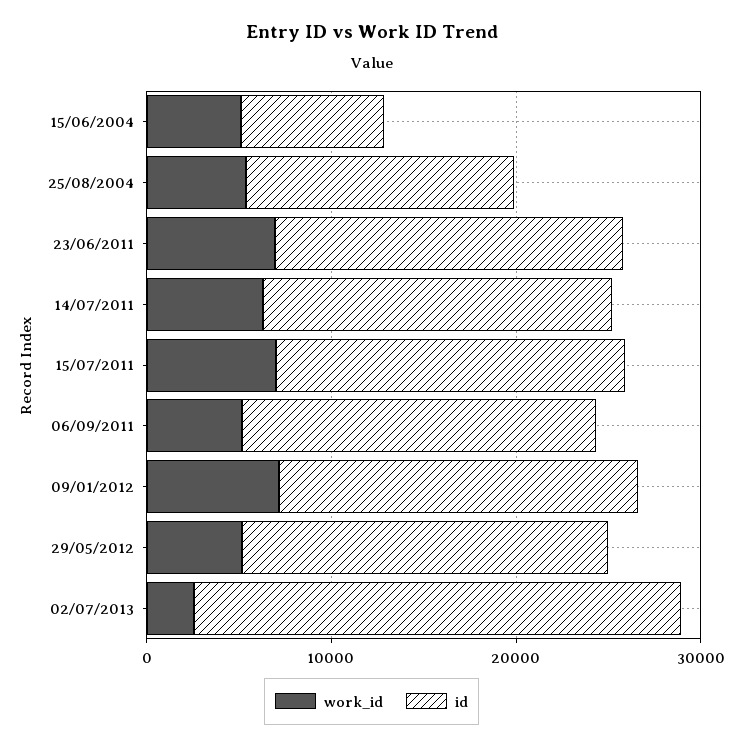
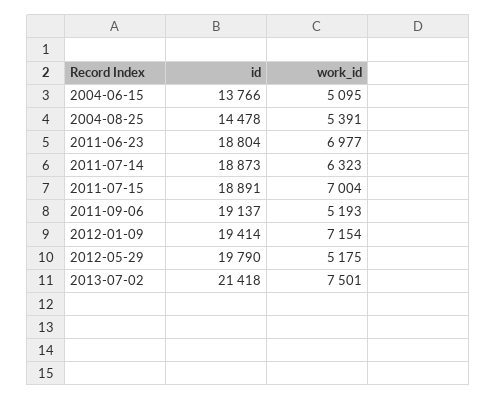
  {
    "work_id": {
      "15/06/2004": 5095,
      "25/08/2004": 5391,
      "23/06/2011": 6977,
      "14/07/2011": 6323,
      "15/07/2011": 7004,
      "06/09/2011": 5193,
      "09/01/2012": 7154,
      "29/05/2012": 5175,
-     "02/07/2013": 2000
+     "02/07/2013": 7501
    },
    "id": {
-     "15/06/2004": 8000,
+     "15/06/2004": 13766,
      "25/08/2004": 14478,
      "23/06/2011": 18804,
      "14/07/2011": 18873,
      "15/07/2011": 18891,
      "06/09/2011": 19137,
      "09/01/2012": 19414,
      "29/05/2012": 19790,
-     "02/07/2013": 26000
+     "02/07/2013": 21418
    }
  }

